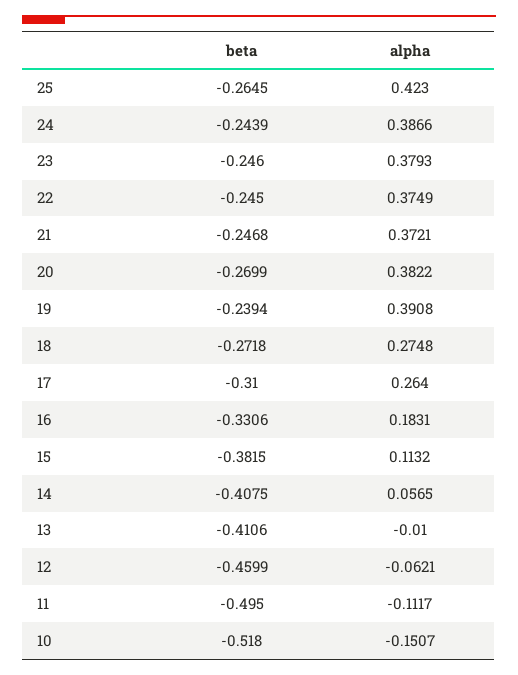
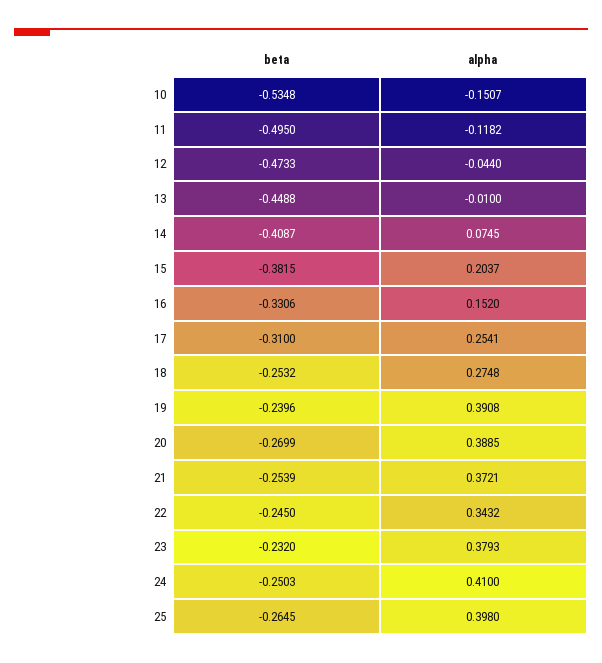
  {
    "beta": {
      "25": -0.2645,
-     "24": -0.2439,
+     "24": -0.2503,
-     "23": -0.246,
+     "23": -0.232,
      "22": -0.245,
-     "21": -0.2468,
+     "21": -0.2539,
      "20": -0.2699,
-     "19": -0.2394,
+     "19": -0.2396,
-     "18": -0.2718,
+     "18": -0.2532,
      "17": -0.31,
      "16": -0.3306,
      "15": -0.3815,
-     "14": -0.4075,
+     "14": -0.4087,
-     "13": -0.4106,
+     "13": -0.4488,
-     "12": -0.4599,
+     "12": -0.4733,
      "11": -0.495,
-     "10": -0.518
+     "10": -0.5348
    },
    "alpha": {
-     "25": 0.423,
+     "25": 0.398,
-     "24": 0.3866,
+     "24": 0.41,
      "23": 0.3793,
-     "22": 0.3749,
+     "22": 0.3432,
      "21": 0.3721,
-     "20": 0.3822,
+     "20": 0.3885,
      "19": 0.3908,
      "18": 0.2748,
-     "17": 0.264,
+     "17": 0.2541,
-     "16": 0.1831,
+     "16": 0.152,
-     "15": 0.1132,
+     "15": 0.2037,
-     "14": 0.0565,
+     "14": 0.0745,
      "13": -0.01,
-     "12": -0.0621,
+     "12": -0.044,
-     "11": -0.1117,
+     "11": -0.1182,
      "10": -0.1507
    }
  }

